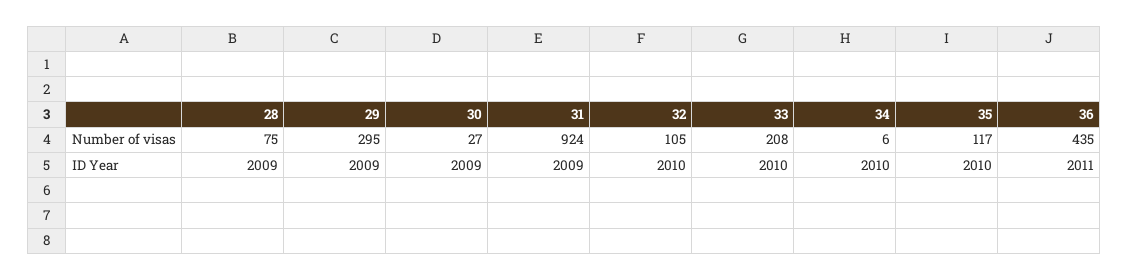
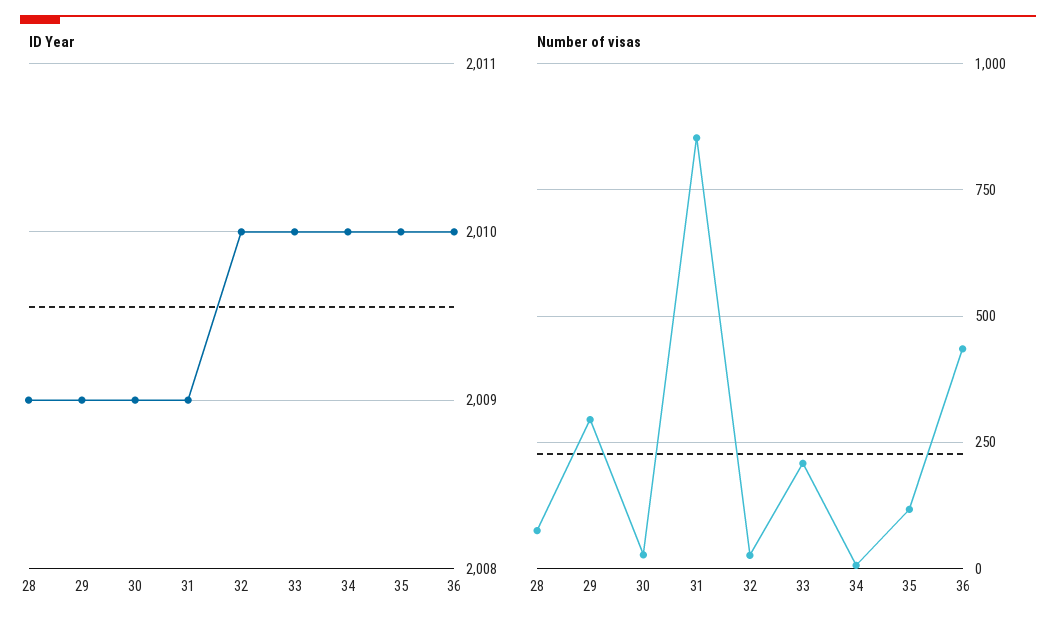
  {
    "Number of visas": {
      "28": 75,
      "29": 295,
      "30": 27,
-     "31": 924,
+     "31": 850,
-     "32": 105,
+     "32": 25,
      "33": 208,
      "34": 6,
      "35": 117,
      "36": 435
    },
    "ID Year": {
      "28": 2009,
      "29": 2009,
      "30": 2009,
      "31": 2009,
      "32": 2010,
      "33": 2010,
      "34": 2010,
      "35": 2010,
-     "36": 2011
+     "36": 2010
    }
  }

